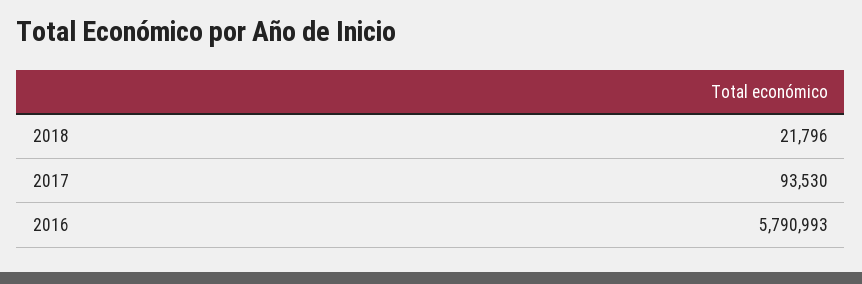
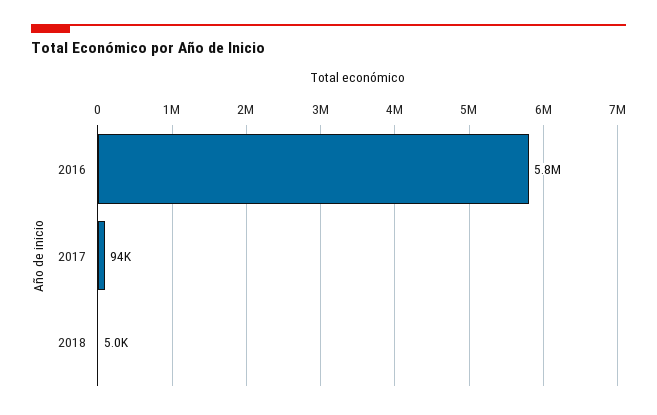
  {
-   "2018": 21796,
+   "2018": 5000,
    "2017": 93530,
    "2016": 5790993
  }

